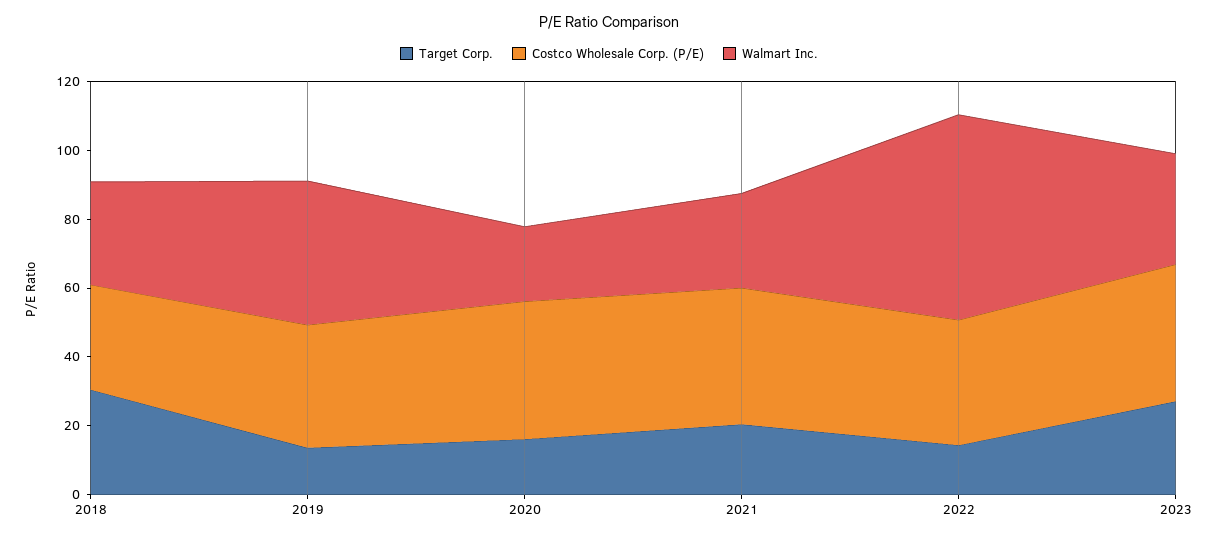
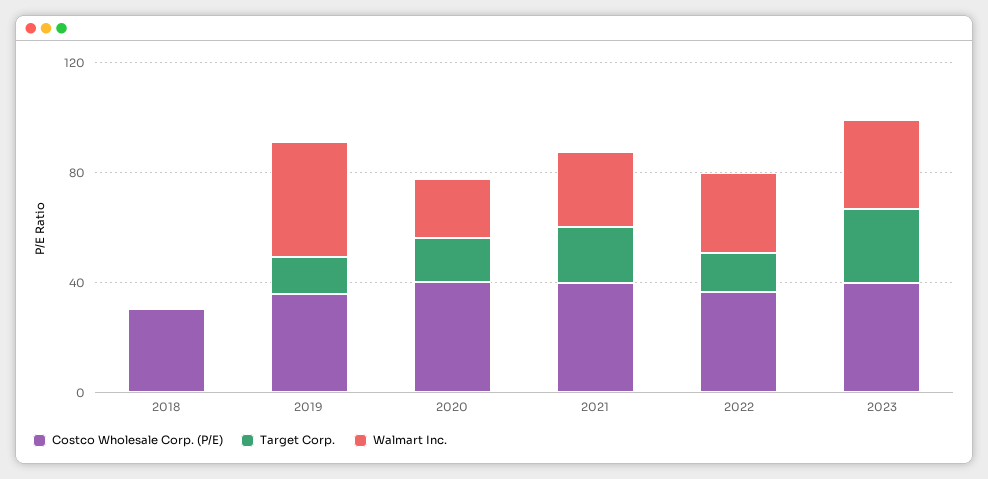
  {
    "Target Corp.": {
-     "2018": 30,
+     "2018": 0,
      "2019": 15,
      "2020": 15,
      "2021": 20,
      "2022": 15,
      "2023": 25
    },
    "Costco Wholesale Corp. (P/E)": {
      "2018": 30,
      "2019": 35,
      "2020": 40,
      "2021": 40,
      "2022": 35,
      "2023": 40
    },
    "Walmart Inc.": {
-     "2018": 30,
+     "2018": 0,
      "2019": 40,
      "2020": 20,
      "2021": 25,
-     "2022": 60,
+     "2022": 30,
      "2023": 30
    }
  }

